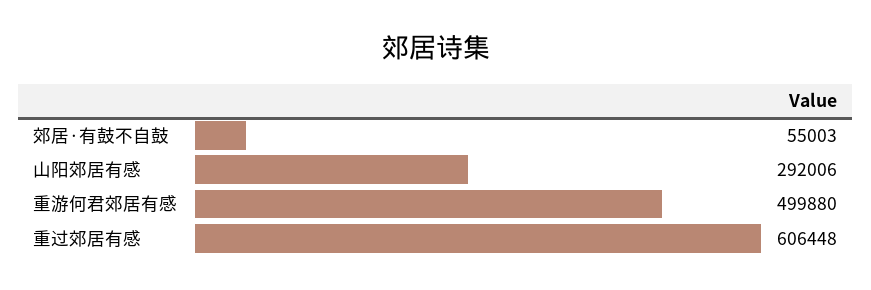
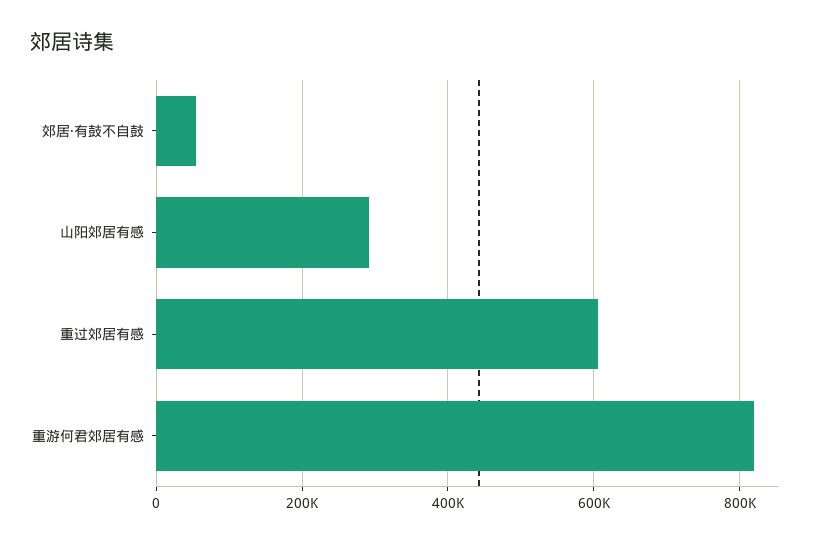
  {
    "郊居·有鼓不自鼓": 55003,
    "山阳郊居有感": 292006,
-   "重游何君郊居有感": 499880,
+   "重游何君郊居有感": 820000,
    "重过郊居有感": 606448
  }

